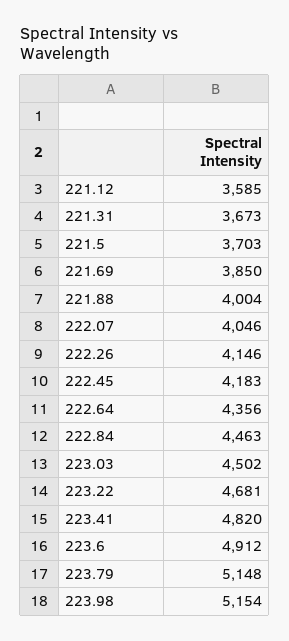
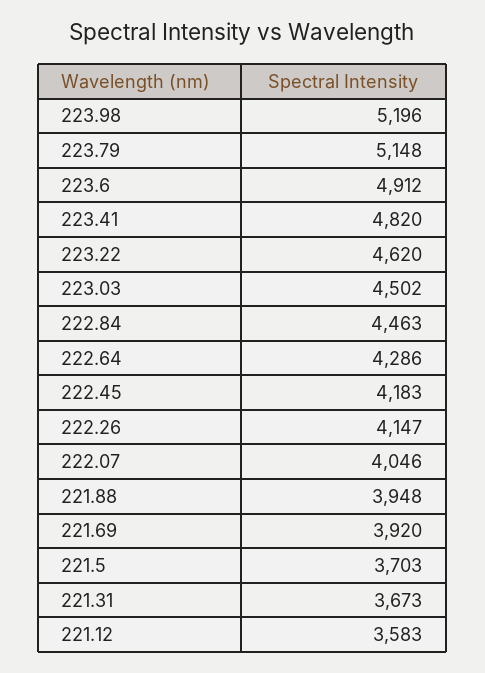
  {
-   "221.12": 3585,
+   "221.12": 3583,
    "221.31": 3673,
    "221.5": 3703,
-   "221.69": 3850,
+   "221.69": 3920,
-   "221.88": 4004,
+   "221.88": 3948,
    "222.07": 4046,
-   "222.26": 4146,
+   "222.26": 4147,
    "222.45": 4183,
-   "222.64": 4356,
+   "222.64": 4286,
    "222.84": 4463,
    "223.03": 4502,
-   "223.22": 4681,
+   "223.22": 4620,
    "223.41": 4820,
    "223.6": 4912,
    "223.79": 5148,
-   "223.98": 5154
+   "223.98": 5196
  }

